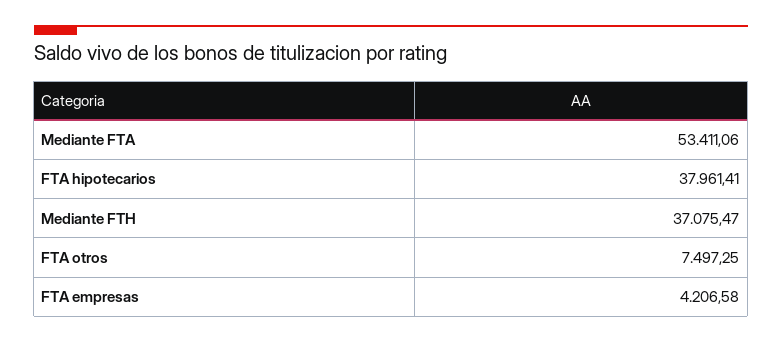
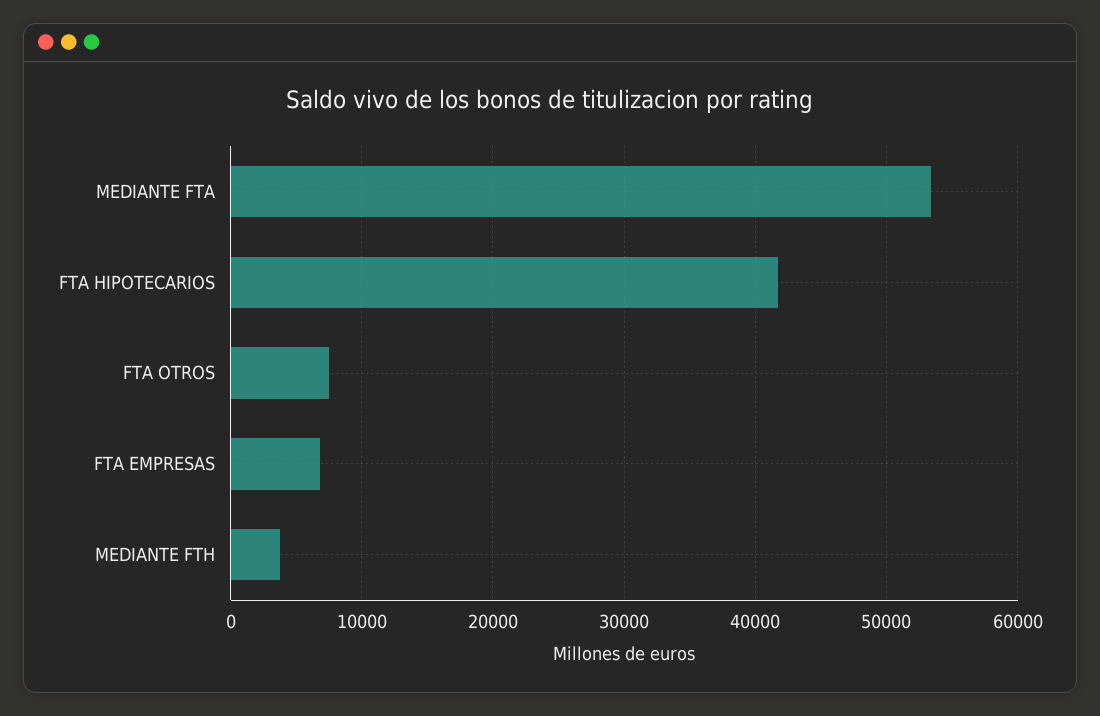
  {
    "Mediante FTA": 53411.06,
-   "FTA hipotecarios": 37961.41,
+   "FTA hipotecarios": 42000,
-   "Mediante FTH": 37075.47,
+   "Mediante FTH": 4000,
    "FTA otros": 7497.25,
-   "FTA empresas": 4206.58
+   "FTA empresas": 7000
  }

